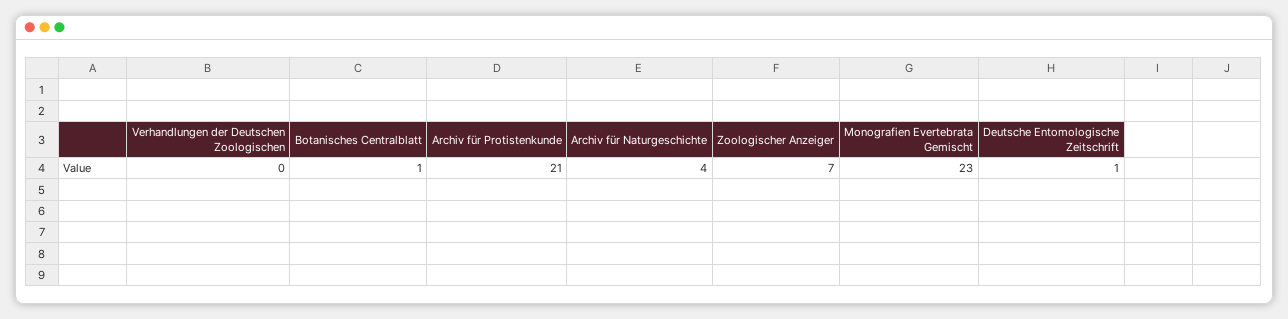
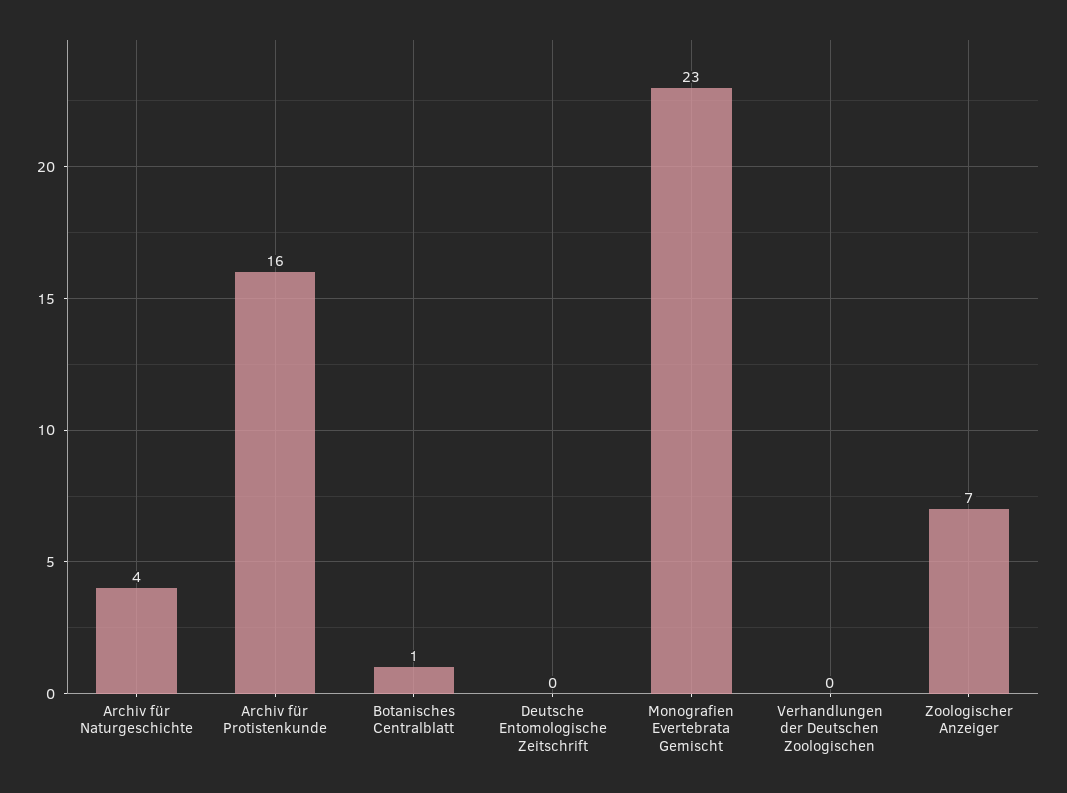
  {
    "Verhandlungen der Deutschen Zoologischen": 0,
    "Botanisches Centralblatt": 1,
-   "Archiv für Protistenkunde": 21,
+   "Archiv für Protistenkunde": 16,
    "Archiv für Naturgeschichte": 4,
    "Zoologischer Anzeiger": 7,
    "Monografien Evertebrata Gemischt": 23,
-   "Deutsche Entomologische Zeitschrift": 1
+   "Deutsche Entomologische Zeitschrift": 0
  }

